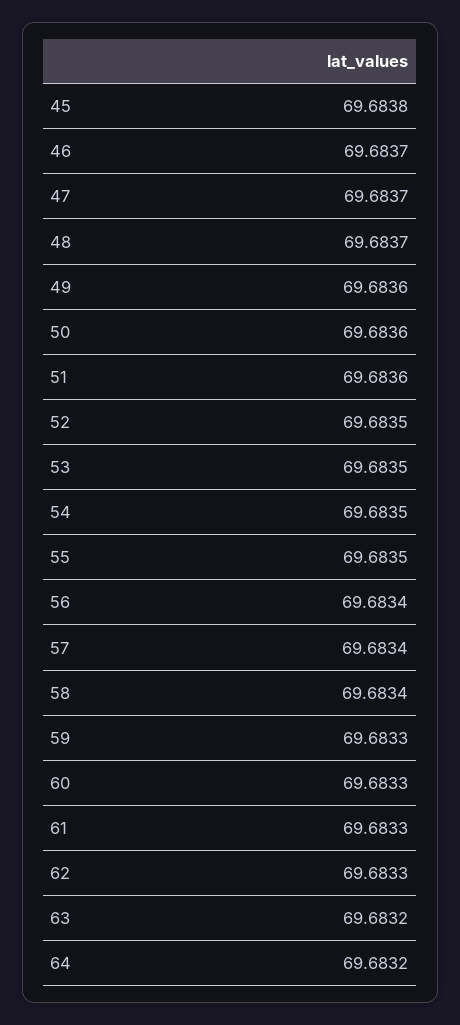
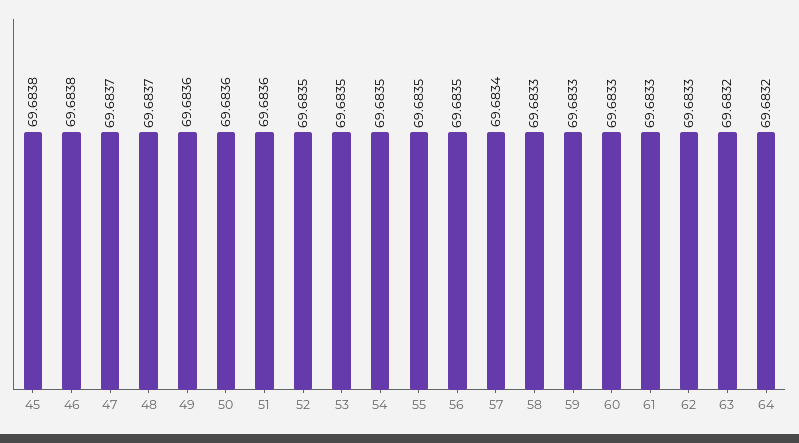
  {
    "45": 69.6838,
-   "46": 69.6837,
+   "46": 69.6838,
    "47": 69.6837,
    "48": 69.6837,
    "49": 69.6836,
    "50": 69.6836,
    "51": 69.6836,
    "52": 69.6835,
    "53": 69.6835,
    "54": 69.6835,
    "55": 69.6835,
-   "56": 69.6834,
+   "56": 69.6835,
    "57": 69.6834,
-   "58": 69.6834,
+   "58": 69.6833,
    "59": 69.6833,
    "60": 69.6833,
    "61": 69.6833,
    "62": 69.6833,
    "63": 69.6832,
    "64": 69.6832
  }

